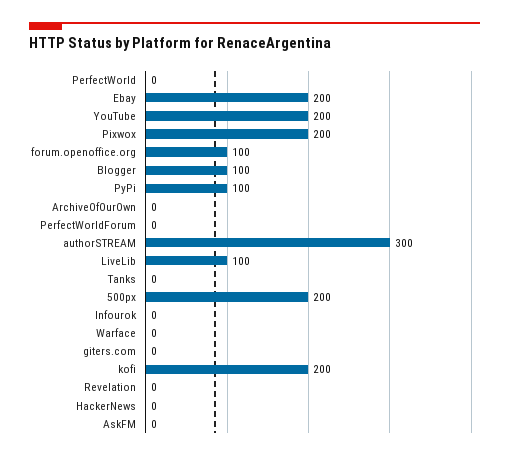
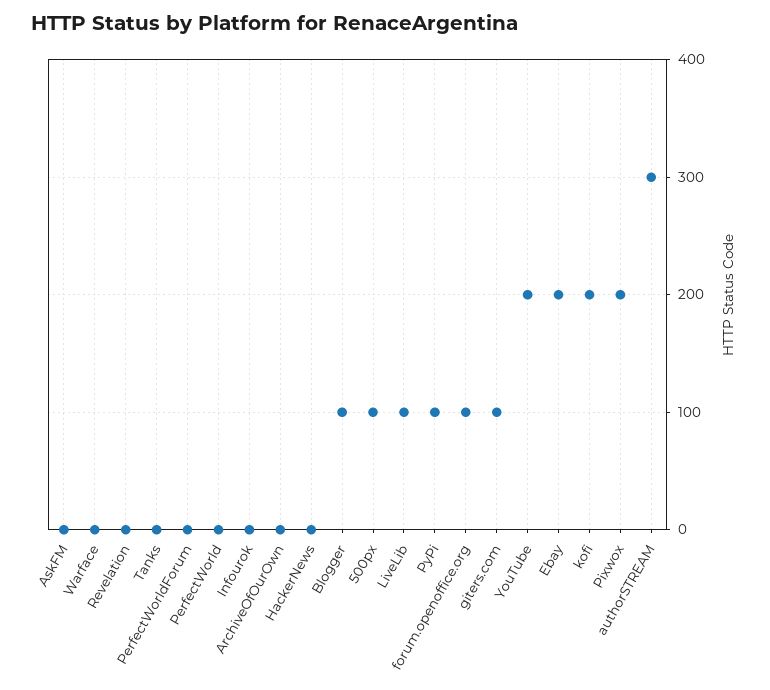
  {
    "PerfectWorld": 0,
    "Ebay": 200,
    "YouTube": 200,
    "Pixwox": 200,
    "forum.openoffice.org": 100,
    "Blogger": 100,
    "PyPi": 100,
    "ArchiveOfOurOwn": 0,
    "PerfectWorldForum": 0,
    "authorSTREAM": 300,
    "LiveLib": 100,
    "Tanks": 0,
-   "500px": 200,
+   "500px": 100,
    "Infourok": 0,
    "Warface": 0,
-   "giters.com": 0,
+   "giters.com": 100,
    "kofi": 200,
    "Revelation": 0,
    "HackerNews": 0,
    "AskFM": 0
  }

